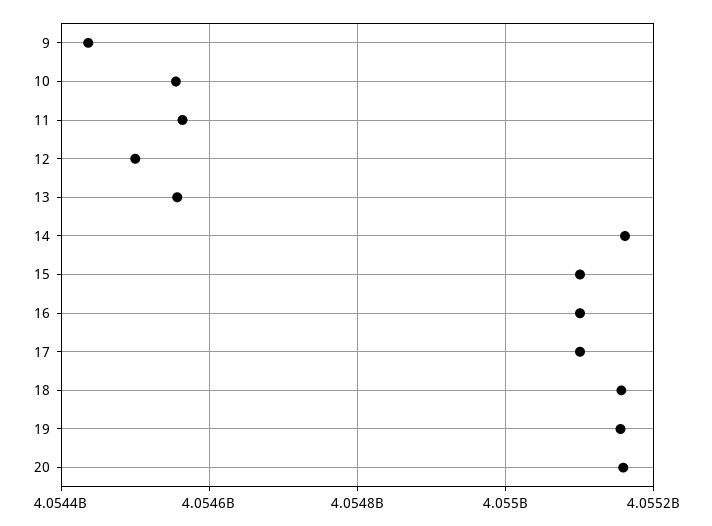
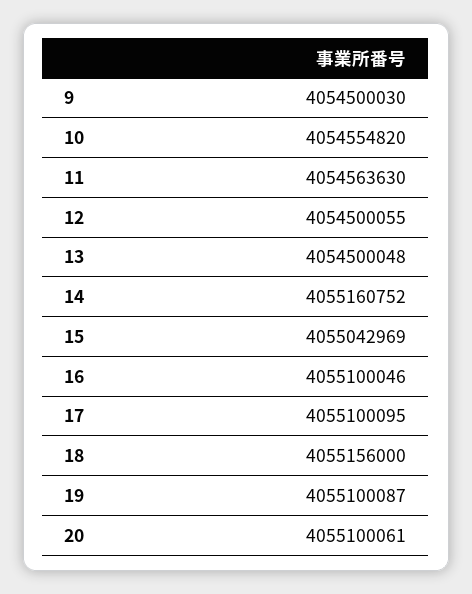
  {
-   "9": 4054440000,
+   "9": 4054500030,
    "10": 4054554820,
    "11": 4054563630,
    "12": 4054500055,
-   "13": 4054560000,
+   "13": 4054500048,
    "14": 4055160752,
-   "15": 4055100000,
+   "15": 4055042969,
    "16": 4055100046,
    "17": 4055100095,
    "18": 4055156000,
-   "19": 4055160000,
+   "19": 4055100087,
-   "20": 4055160000
+   "20": 4055100061
  }

